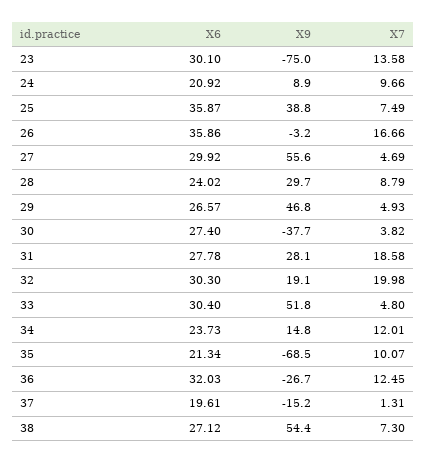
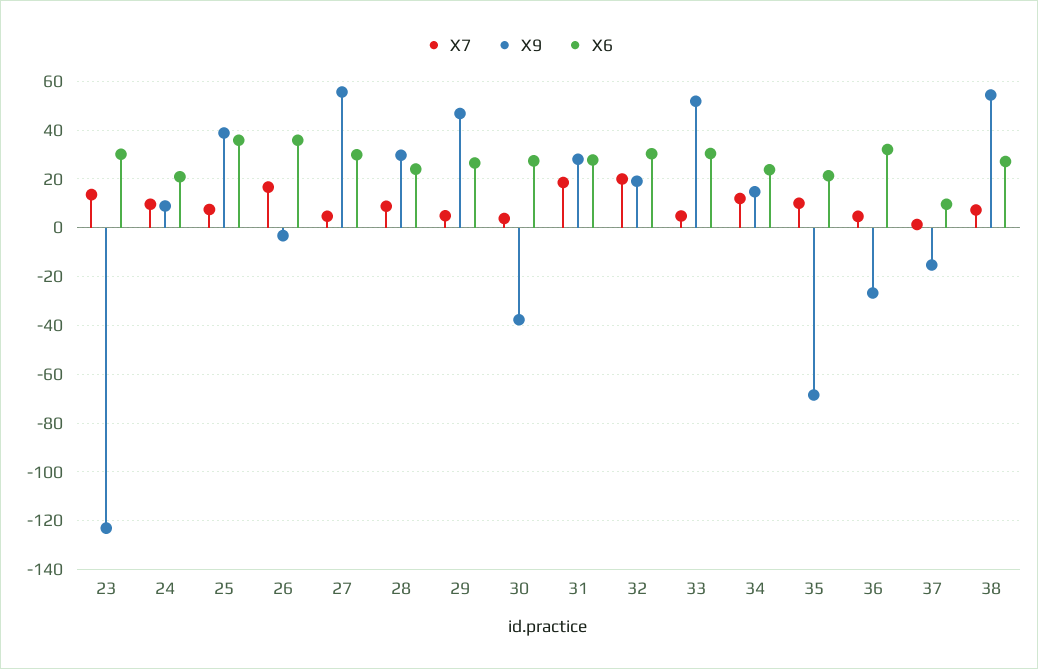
  {
    "X6": {
      "23": 30.1,
      "24": 20.92,
      "25": 35.87,
      "26": 35.86,
      "27": 29.92,
      "28": 24.02,
      "29": 26.57,
      "30": 27.4,
      "31": 27.78,
      "32": 30.3,
      "33": 30.4,
      "34": 23.73,
      "35": 21.34,
      "36": 32.03,
-     "37": 19.61,
+     "37": 10,
      "38": 27.12
    },
    "X9": {
-     "23": -75,
+     "23": -122.5,
      "24": 8.9,
      "25": 38.8,
      "26": -3.2,
      "27": 55.6,
      "28": 29.7,
      "29": 46.8,
      "30": -37.7,
      "31": 28.1,
      "32": 19.1,
      "33": 51.8,
      "34": 14.8,
      "35": -68.5,
      "36": -26.7,
      "37": -15.2,
      "38": 54.4
    },
    "X7": {
      "23": 13.58,
      "24": 9.66,
      "25": 7.49,
      "26": 16.66,
      "27": 4.69,
      "28": 8.79,
      "29": 4.93,
      "30": 3.82,
      "31": 18.58,
      "32": 19.98,
      "33": 4.8,
      "34": 12.01,
      "35": 10.07,
-     "36": 12.45,
+     "36": 5,
      "37": 1.31,
      "38": 7.3
    }
  }

